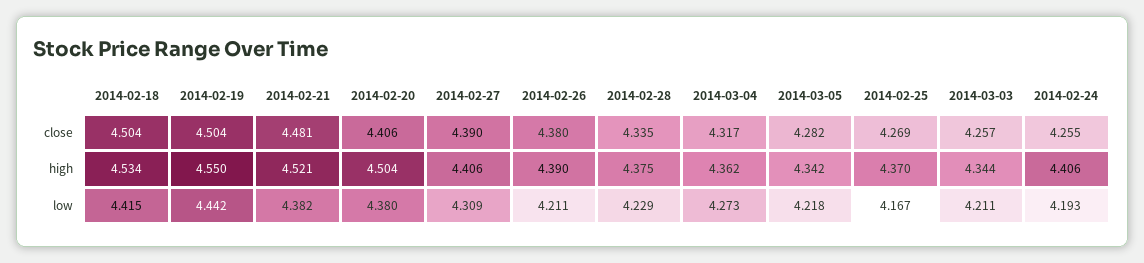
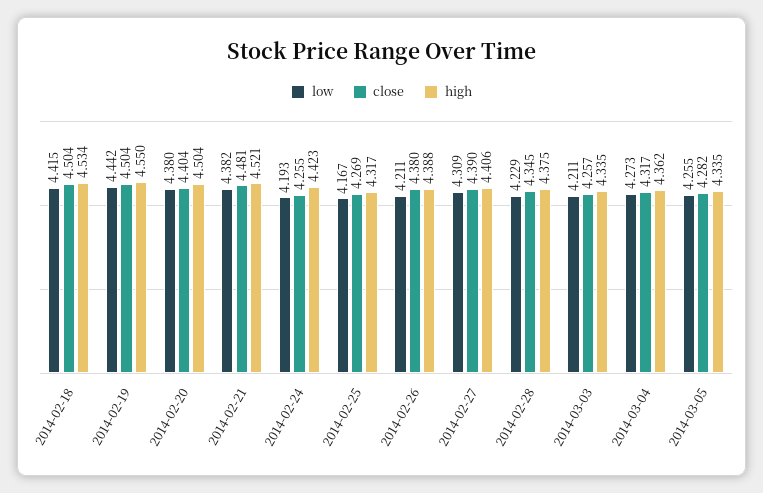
  {
    "close": {
      "2014-02-18": 4.504,
      "2014-02-19": 4.504,
      "2014-02-21": 4.481,
-     "2014-02-20": 4.406,
+     "2014-02-20": 4.404,
      "2014-02-27": 4.39,
      "2014-02-26": 4.38,
-     "2014-02-28": 4.335,
+     "2014-02-28": 4.345,
      "2014-03-04": 4.317,
      "2014-03-05": 4.282,
      "2014-02-25": 4.269,
      "2014-03-03": 4.257,
      "2014-02-24": 4.255
    },
    "high": {
      "2014-02-18": 4.534,
      "2014-02-19": 4.55,
      "2014-02-21": 4.521,
      "2014-02-20": 4.504,
      "2014-02-27": 4.406,
-     "2014-02-26": 4.39,
+     "2014-02-26": 4.388,
      "2014-02-28": 4.375,
      "2014-03-04": 4.362,
-     "2014-03-05": 4.342,
+     "2014-03-05": 4.335,
-     "2014-02-25": 4.37,
+     "2014-02-25": 4.317,
-     "2014-03-03": 4.344,
+     "2014-03-03": 4.335,
-     "2014-02-24": 4.406
+     "2014-02-24": 4.423
    },
    "low": {
      "2014-02-18": 4.415,
      "2014-02-19": 4.442,
      "2014-02-21": 4.382,
      "2014-02-20": 4.38,
      "2014-02-27": 4.309,
      "2014-02-26": 4.211,
      "2014-02-28": 4.229,
      "2014-03-04": 4.273,
-     "2014-03-05": 4.218,
+     "2014-03-05": 4.255,
      "2014-02-25": 4.167,
      "2014-03-03": 4.211,
      "2014-02-24": 4.193
    }
  }

